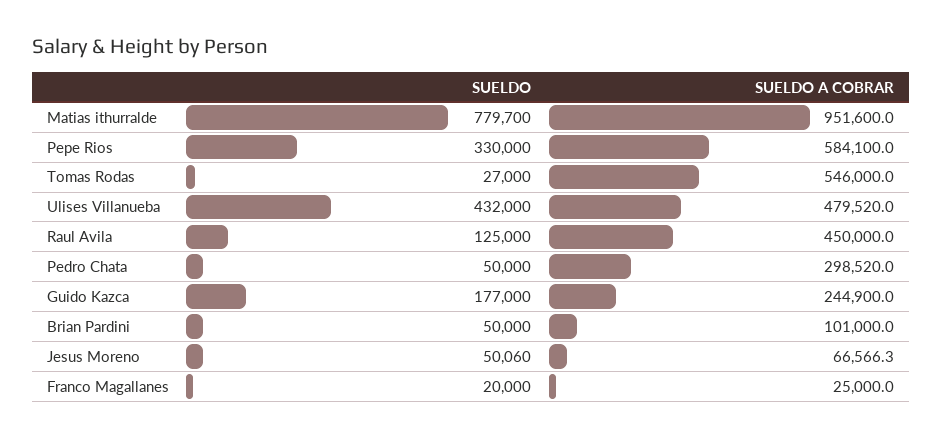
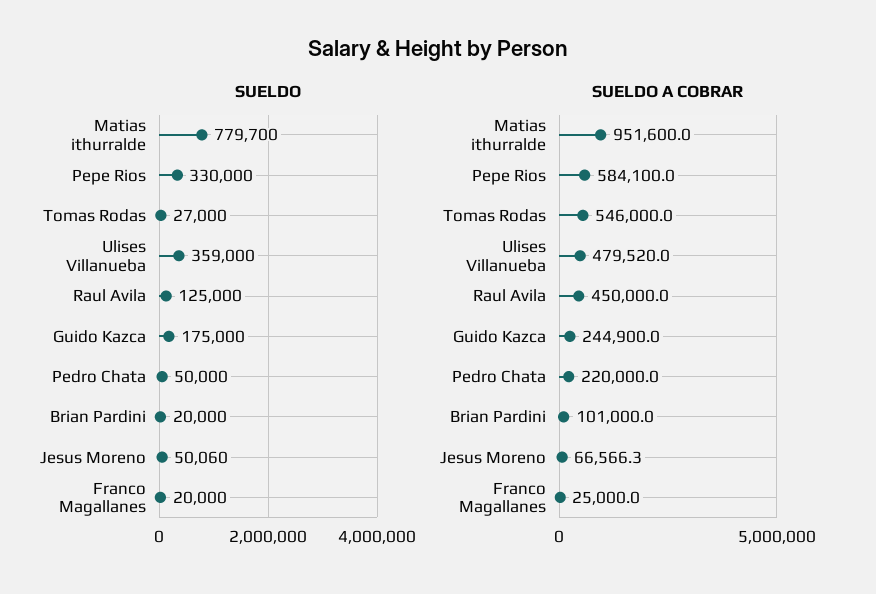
  {
    "SUELDO": {
      "Matias ithurralde": 779700,
      "Pepe Rios": 330000,
      "Tomas Rodas": 27000,
-     "Ulises Villanueba": 432000,
+     "Ulises Villanueba": 359000,
      "Raul Avila": 125000,
      "Pedro Chata": 50000,
-     "Guido Kazca": 177000,
+     "Guido Kazca": 175000,
-     "Brian Pardini": 50000,
+     "Brian Pardini": 20000,
      "Jesus Moreno": 50060,
      "Franco Magallanes": 20000
    },
    "SUELDO A COBRAR": {
      "Matias ithurralde": 951600,
      "Pepe Rios": 584100,
      "Tomas Rodas": 546000,
      "Ulises Villanueba": 479520,
      "Raul Avila": 450000,
-     "Pedro Chata": 298520,
+     "Pedro Chata": 220000,
      "Guido Kazca": 244900,
      "Brian Pardini": 101000,
      "Jesus Moreno": 66566.3,
      "Franco Magallanes": 25000
    }
  }

